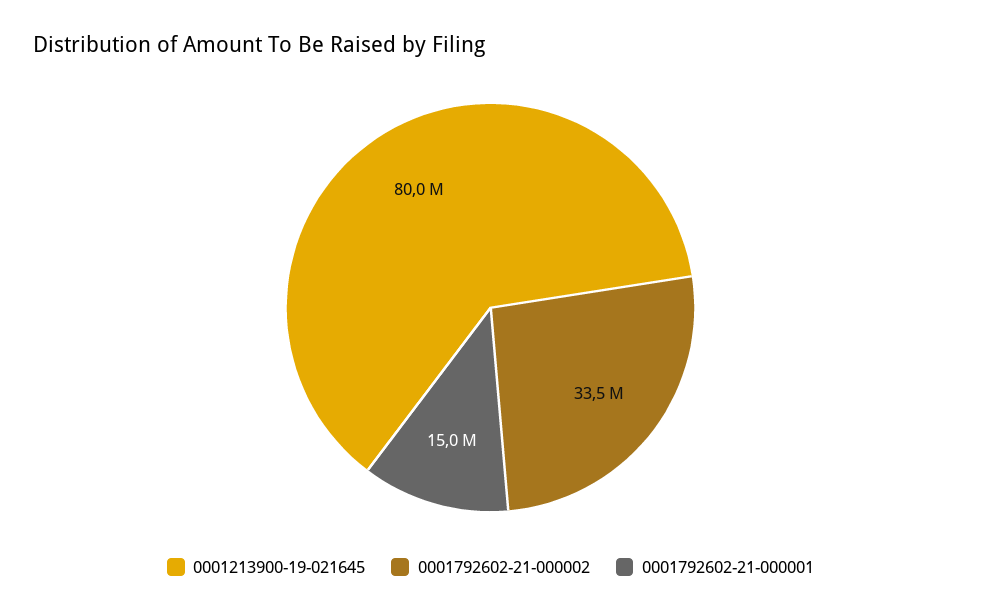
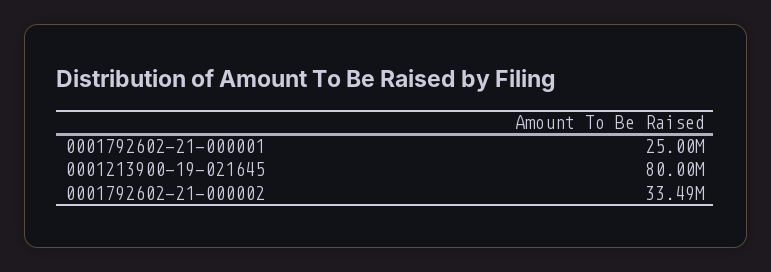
  {
    "0001213900-19-021645": 80000000,
    "0001792602-21-000002": 33490000,
-   "0001792602-21-000001": 15000000
+   "0001792602-21-000001": 25000000
  }

